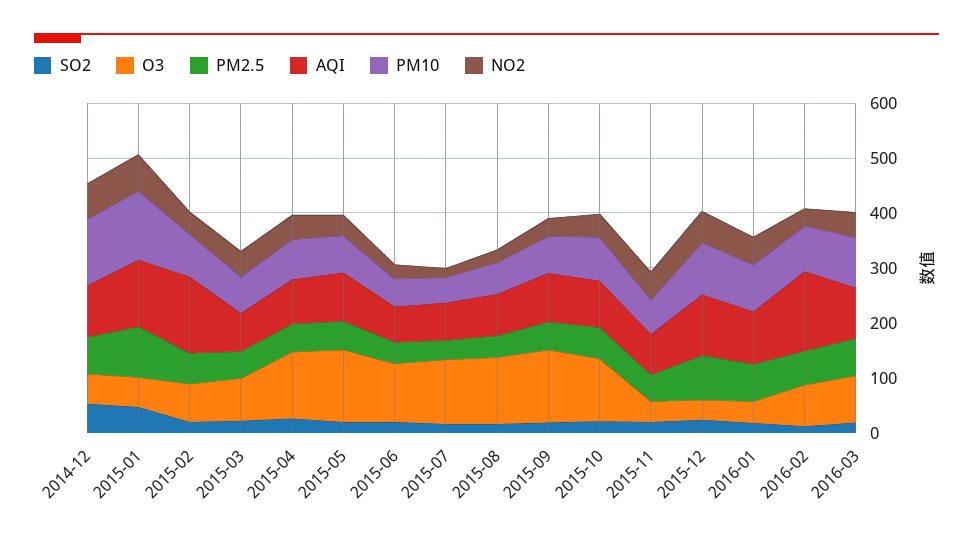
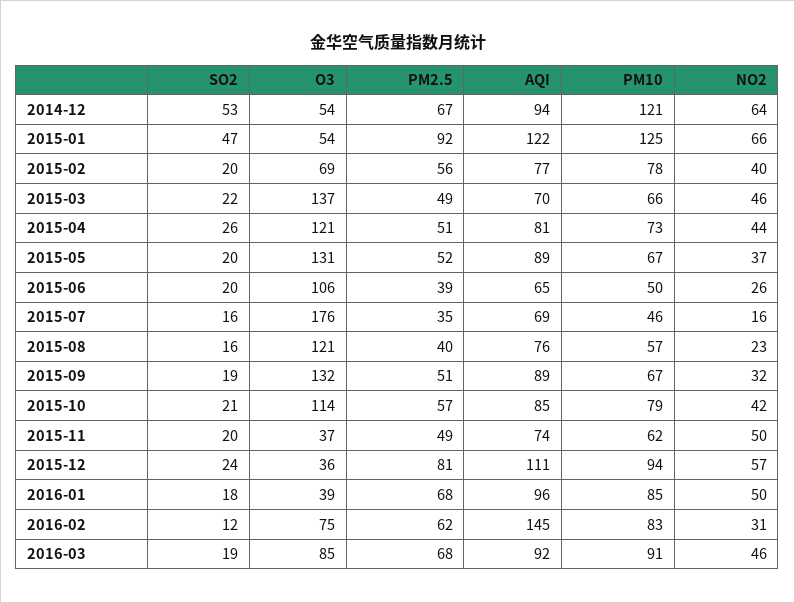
  {
    "SO2": {
      "2014-12": 53,
      "2015-01": 47,
      "2015-02": 20,
      "2015-03": 22,
      "2015-04": 26,
      "2015-05": 20,
      "2015-06": 20,
      "2015-07": 16,
      "2015-08": 16,
      "2015-09": 19,
      "2015-10": 21,
      "2015-11": 20,
      "2015-12": 24,
      "2016-01": 18,
      "2016-02": 12,
      "2016-03": 19
    },
    "O3": {
      "2014-12": 54,
      "2015-01": 54,
      "2015-02": 69,
-     "2015-03": 80,
+     "2015-03": 137,
      "2015-04": 121,
      "2015-05": 131,
      "2015-06": 106,
-     "2015-07": 120,
+     "2015-07": 176,
      "2015-08": 121,
      "2015-09": 132,
      "2015-10": 114,
      "2015-11": 37,
      "2015-12": 36,
      "2016-01": 39,
      "2016-02": 75,
      "2016-03": 85
    },
    "PM2.5": {
      "2014-12": 67,
      "2015-01": 92,
      "2015-02": 56,
      "2015-03": 49,
      "2015-04": 51,
      "2015-05": 52,
      "2015-06": 39,
      "2015-07": 35,
      "2015-08": 40,
      "2015-09": 51,
      "2015-10": 57,
      "2015-11": 49,
      "2015-12": 81,
      "2016-01": 68,
      "2016-02": 62,
      "2016-03": 68
    },
    "AQI": {
      "2014-12": 94,
      "2015-01": 122,
-     "2015-02": 140,
+     "2015-02": 77,
      "2015-03": 70,
      "2015-04": 81,
      "2015-05": 89,
      "2015-06": 65,
      "2015-07": 69,
      "2015-08": 76,
      "2015-09": 89,
      "2015-10": 85,
      "2015-11": 74,
      "2015-12": 111,
      "2016-01": 96,
      "2016-02": 145,
      "2016-03": 92
    },
    "PM10": {
      "2014-12": 121,
      "2015-01": 125,
      "2015-02": 78,
      "2015-03": 66,
      "2015-04": 73,
      "2015-05": 67,
      "2015-06": 50,
      "2015-07": 46,
      "2015-08": 57,
      "2015-09": 67,
      "2015-10": 79,
      "2015-11": 62,
      "2015-12": 94,
      "2016-01": 85,
      "2016-02": 83,
      "2016-03": 91
    },
    "NO2": {
      "2014-12": 64,
      "2015-01": 66,
      "2015-02": 40,
      "2015-03": 46,
      "2015-04": 44,
      "2015-05": 37,
      "2015-06": 26,
      "2015-07": 16,
      "2015-08": 23,
      "2015-09": 32,
      "2015-10": 42,
      "2015-11": 50,
      "2015-12": 57,
      "2016-01": 50,
      "2016-02": 31,
      "2016-03": 46
    }
  }

